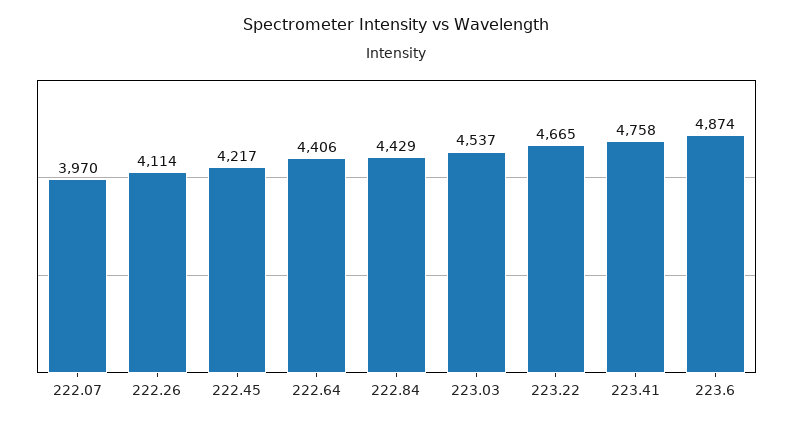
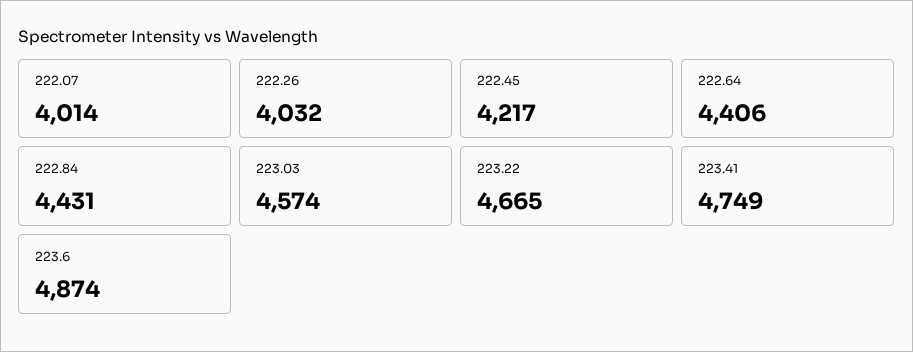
  {
-   "222.07": 3970,
+   "222.07": 4014,
-   "222.26": 4114,
+   "222.26": 4032,
    "222.45": 4217,
    "222.64": 4406,
-   "222.84": 4429,
+   "222.84": 4431,
-   "223.03": 4537,
+   "223.03": 4574,
    "223.22": 4665,
-   "223.41": 4758,
+   "223.41": 4749,
    "223.6": 4874
  }

